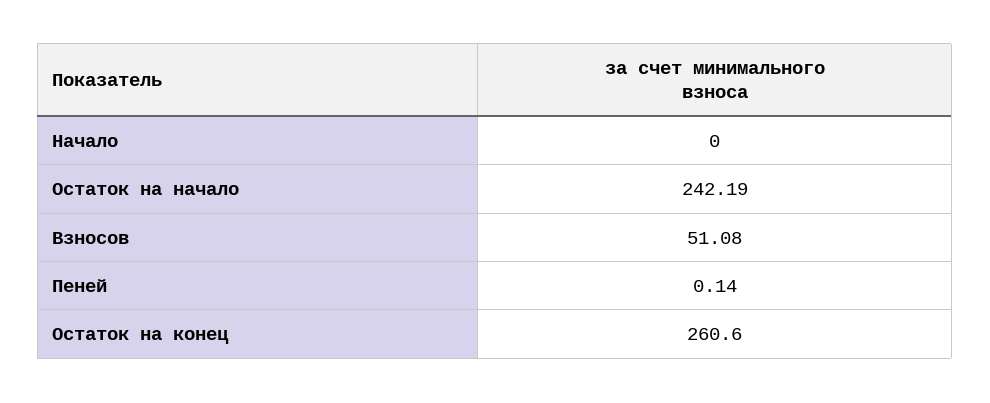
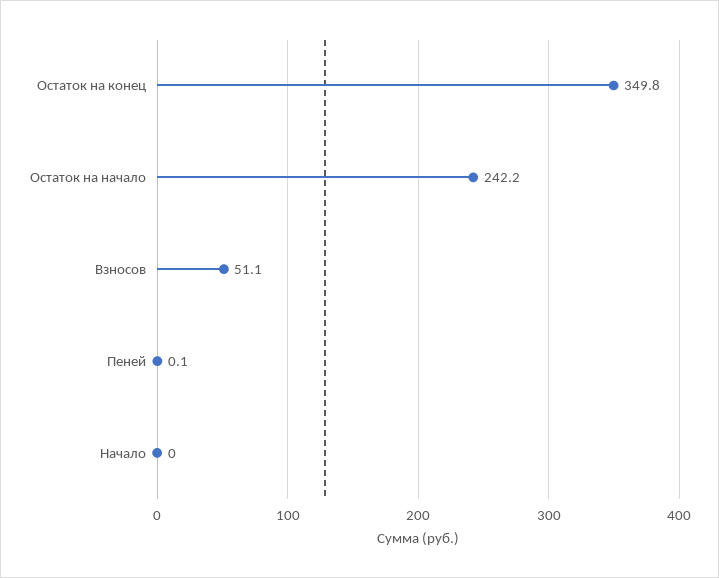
  {
    "Начало": 0,
    "Остаток на начало": 242.19,
    "Взносов": 51.08,
    "Пеней": 0.14,
-   "Остаток на конец": 260.6
+   "Остаток на конец": 349.8
  }

